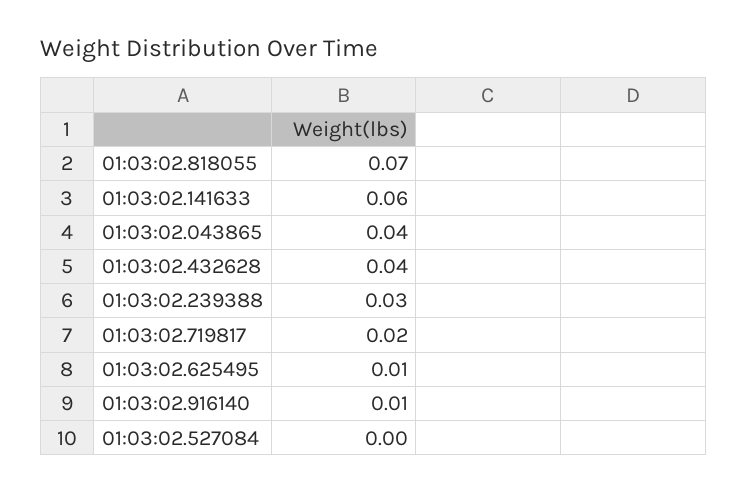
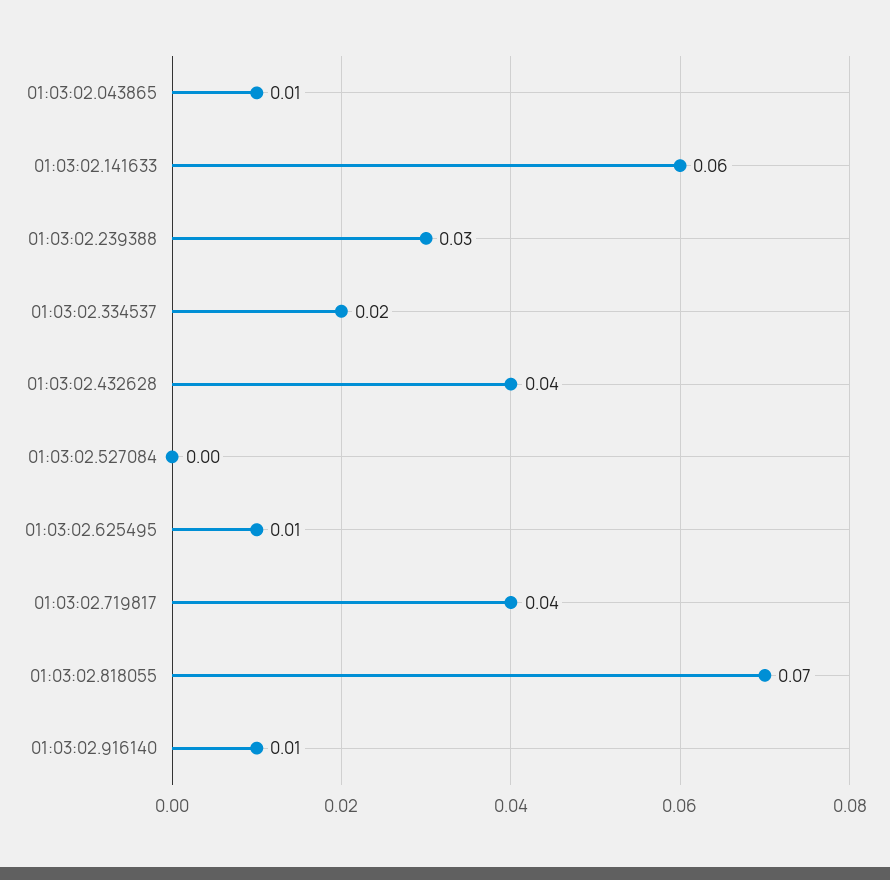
  {
    "01:03:02.818055": 0.07,
    "01:03:02.141633": 0.06,
-   "01:03:02.043865": 0.04,
+   "01:03:02.043865": 0.01,
    "01:03:02.432628": 0.04,
    "01:03:02.239388": 0.03,
-   "01:03:02.719817": 0.02,
+   "01:03:02.719817": 0.04,
    "01:03:02.625495": 0.01,
    "01:03:02.916140": 0.01,
-   "01:03:02.527084": 0
+   "01:03:02.527084": 0,
+   "01:03:02.334537": 0.02
  }

